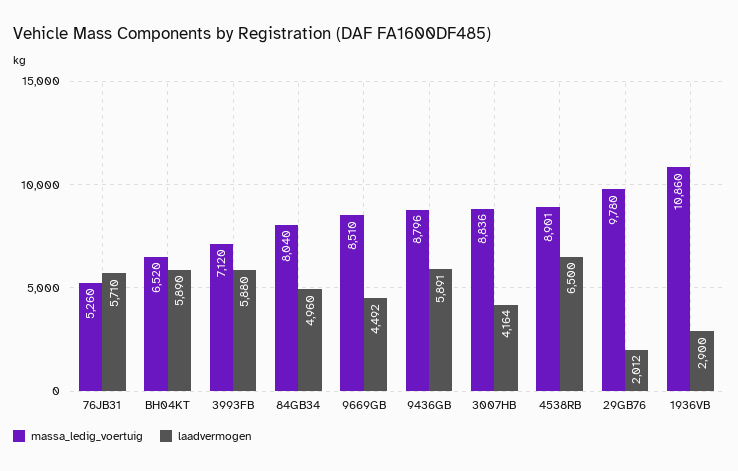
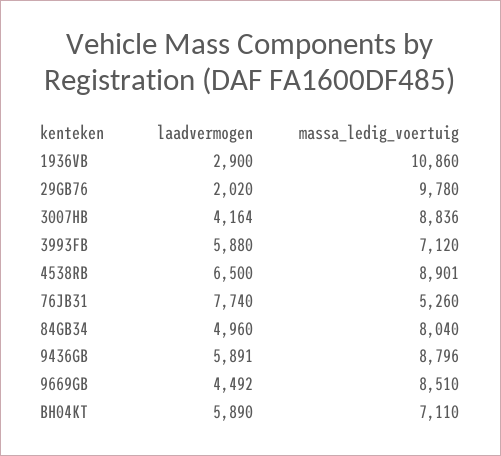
  {
    "massa_ledig_voertuig": {
      "76JB31": 5260,
-     "BH04KT": 6520,
+     "BH04KT": 7110,
      "3993FB": 7120,
      "84GB34": 8040,
      "9669GB": 8510,
      "9436GB": 8796,
      "3007HB": 8836,
      "4538RB": 8901,
      "29GB76": 9780,
      "1936VB": 10860
    },
    "laadvermogen": {
-     "76JB31": 5710,
+     "76JB31": 7740,
      "BH04KT": 5890,
      "3993FB": 5880,
      "84GB34": 4960,
      "9669GB": 4492,
      "9436GB": 5891,
      "3007HB": 4164,
      "4538RB": 6500,
-     "29GB76": 2012,
+     "29GB76": 2020,
      "1936VB": 2900
    }
  }

